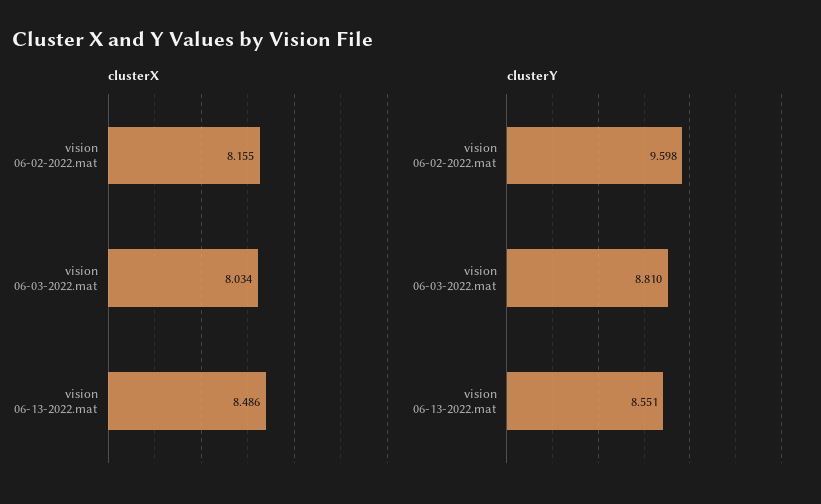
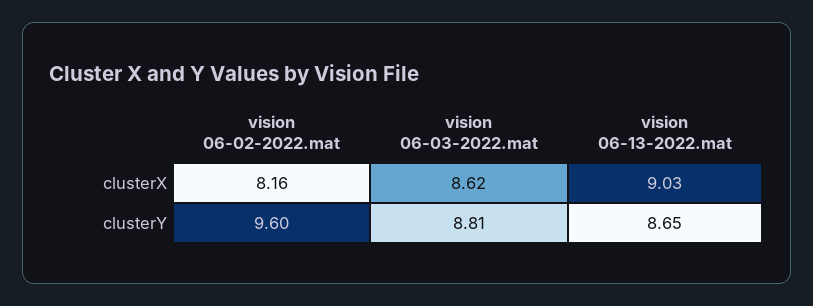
  {
    "clusterX": {
      "vision 06-02-2022.mat": 8.155,
-     "vision 06-03-2022.mat": 8.034,
+     "vision 06-03-2022.mat": 8.62,
-     "vision 06-13-2022.mat": 8.486
+     "vision 06-13-2022.mat": 9.03
    },
    "clusterY": {
      "vision 06-02-2022.mat": 9.598,
      "vision 06-03-2022.mat": 8.81,
-     "vision 06-13-2022.mat": 8.551
+     "vision 06-13-2022.mat": 8.65
    }
  }

